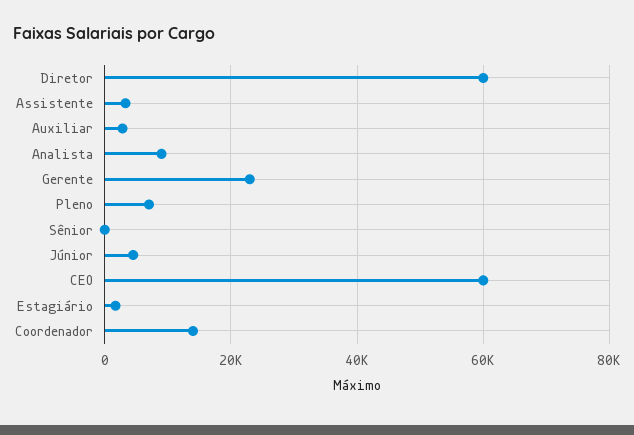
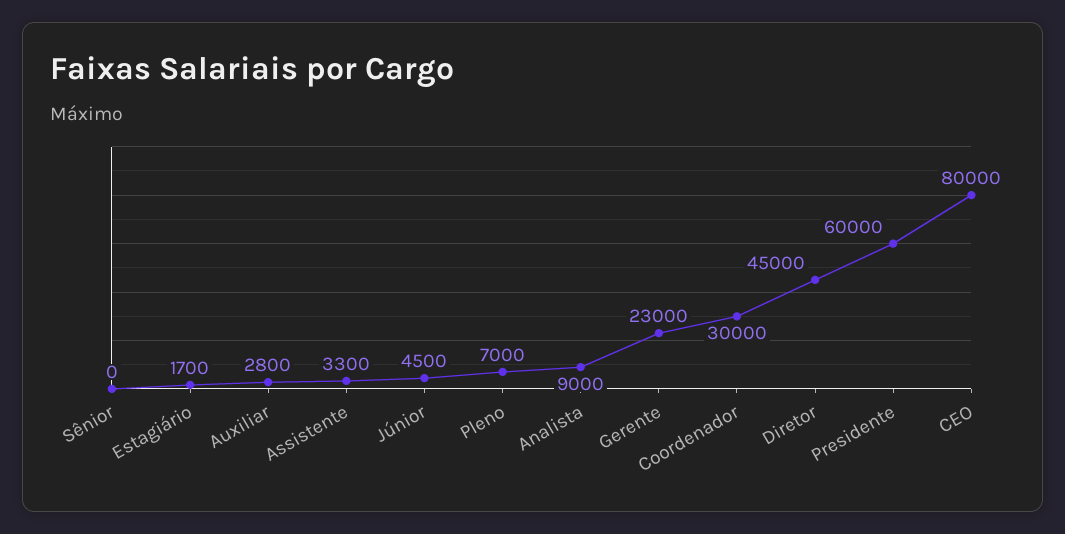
  {
-   "Diretor": 60000,
+   "Diretor": 45000,
    "Assistente": 3300,
    "Auxiliar": 2800,
    "Analista": 9000,
    "Gerente": 23000,
    "Pleno": 7000,
    "Sênior": 0,
    "Júnior": 4500,
-   "CEO": 60000,
+   "CEO": 80000,
    "Estagiário": 1700,
-   "Coordenador": 14000
+   "Coordenador": 30000,
+   "Presidente": 60000
  }

